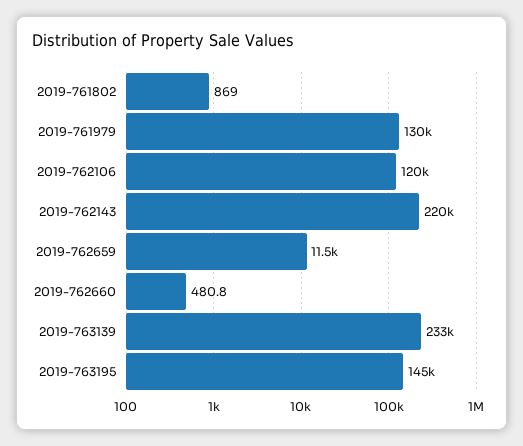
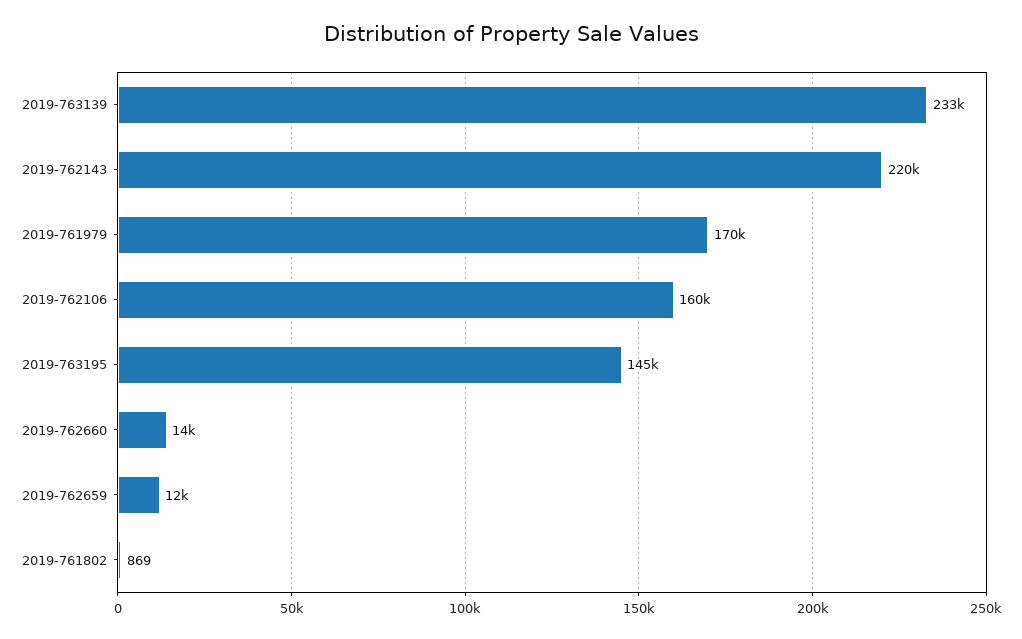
  {
    "2019-761802": 869,
-   "2019-761979": 130000,
+   "2019-761979": 170000,
-   "2019-762106": 120000,
+   "2019-762106": 160000,
    "2019-762143": 220000,
    "2019-762659": 11500,
-   "2019-762660": 480.8,
+   "2019-762660": 14000,
    "2019-763139": 233000,
    "2019-763195": 145000
  }

